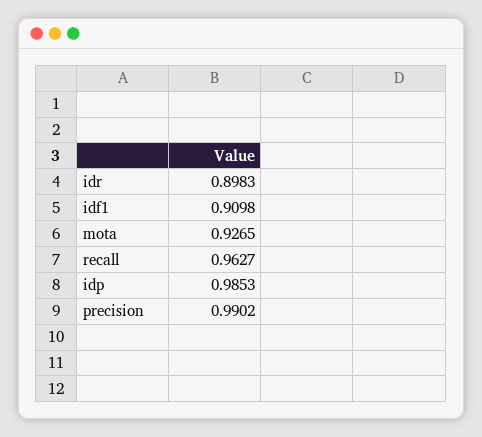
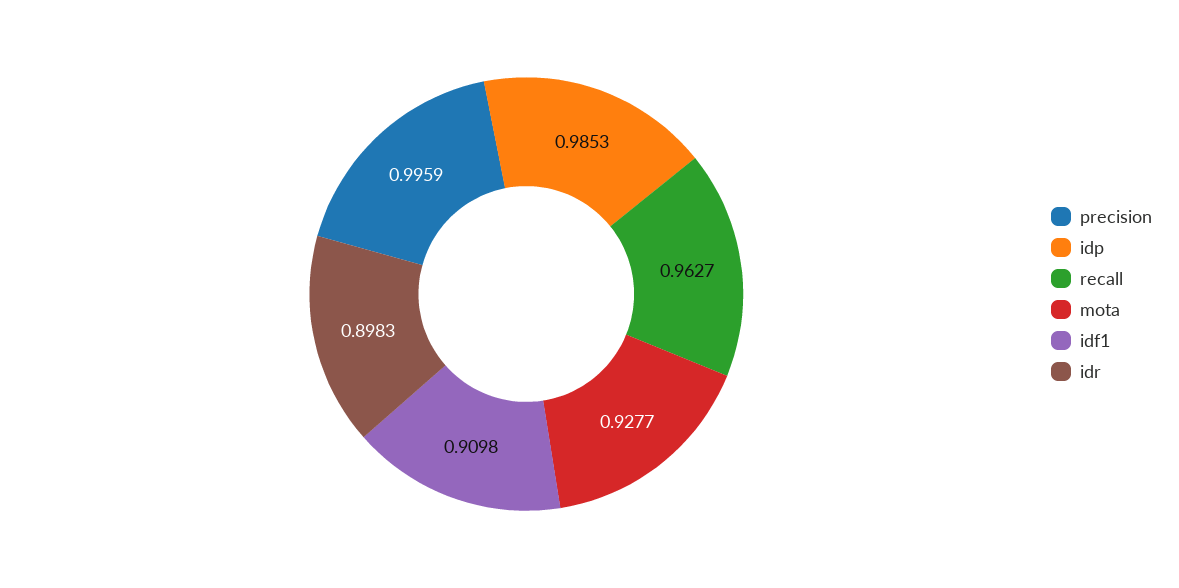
  {
    "idr": 0.8983,
    "idf1": 0.9098,
-   "mota": 0.9265,
+   "mota": 0.9277,
    "recall": 0.9627,
    "idp": 0.9853,
-   "precision": 0.9902
+   "precision": 0.9959
  }

